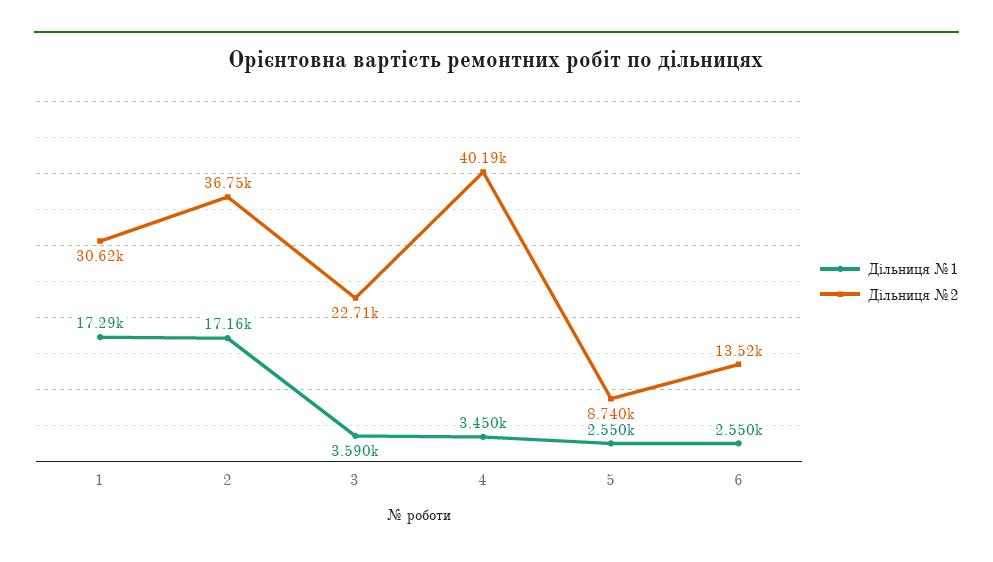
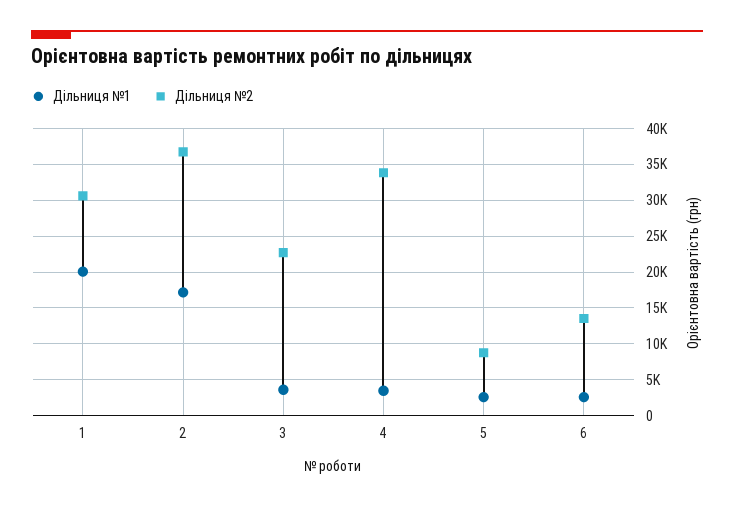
  {
    "Дільниця №1": {
-     "1": 17290,
+     "1": 20000,
      "2": 17160,
      "3": 3590,
      "4": 3450,
      "5": 2550,
      "6": 2550
    },
    "Дільниця №2": {
      "1": 30620,
      "2": 36750,
      "3": 22710,
-     "4": 40190,
+     "4": 34000,
      "5": 8740,
      "6": 13520
    }
  }

